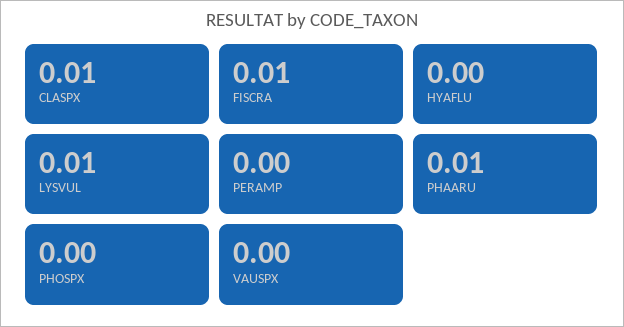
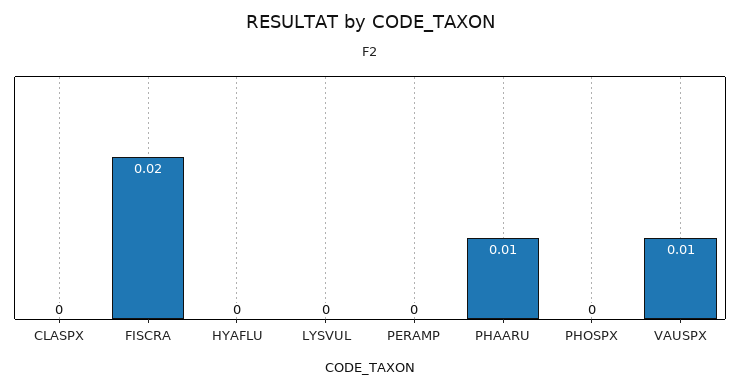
  {
-   "CLASPX": 0.01,
+   "CLASPX": 0,
-   "FISCRA": 0.01,
+   "FISCRA": 0.02,
    "HYAFLU": 0,
-   "LYSVUL": 0.01,
+   "LYSVUL": 0,
    "PERAMP": 0,
    "PHAARU": 0.01,
    "PHOSPX": 0,
-   "VAUSPX": 0
+   "VAUSPX": 0.01
  }

